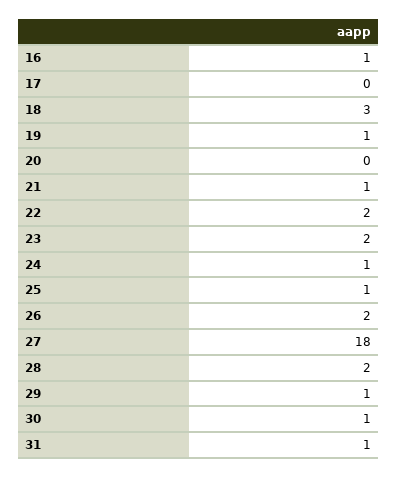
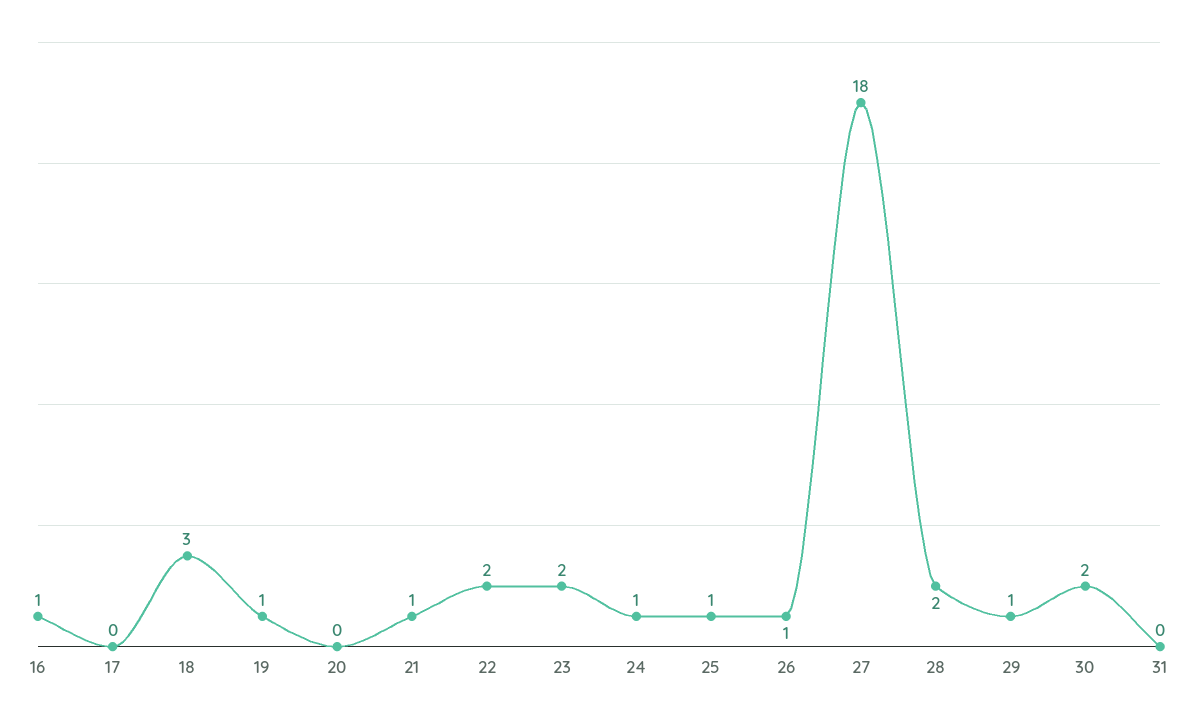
  {
    "16": 1,
    "17": 0,
    "18": 3,
    "19": 1,
    "20": 0,
    "21": 1,
    "22": 2,
    "23": 2,
    "24": 1,
    "25": 1,
-   "26": 2,
+   "26": 1,
    "27": 18,
    "28": 2,
    "29": 1,
-   "30": 1,
+   "30": 2,
-   "31": 1
+   "31": 0
  }

